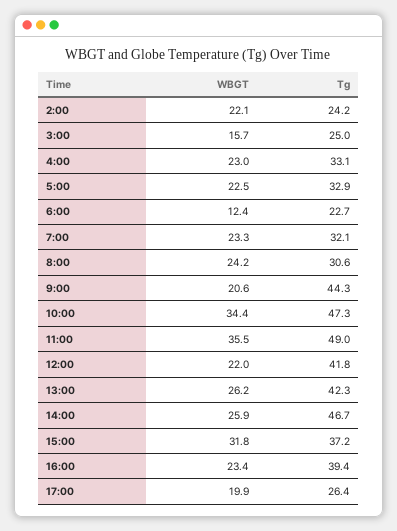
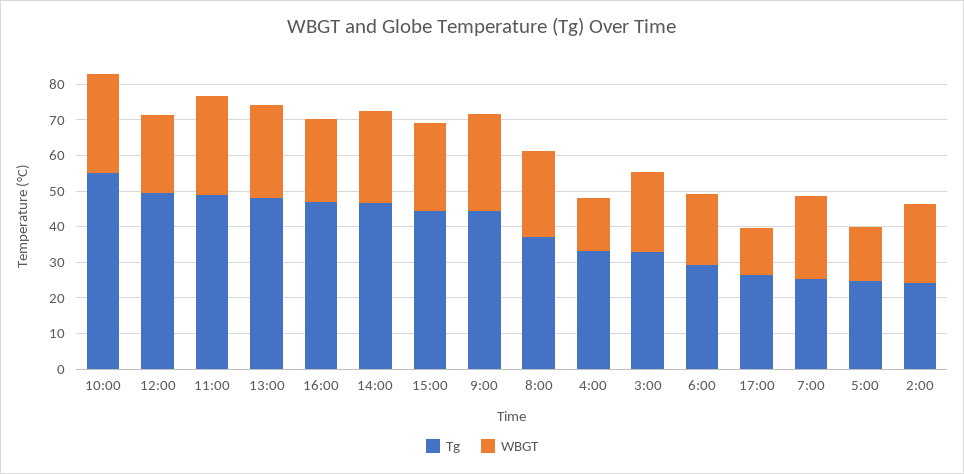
  {
    "WBGT": {
      "2:00": 22.1,
-     "3:00": 15.7,
+     "3:00": 22.5,
-     "4:00": 23,
+     "4:00": 15,
-     "5:00": 22.5,
+     "5:00": 15,
-     "6:00": 12.4,
+     "6:00": 20,
      "7:00": 23.3,
      "8:00": 24.2,
-     "9:00": 20.6,
+     "9:00": 27.5,
-     "10:00": 34.4,
+     "10:00": 27.5,
-     "11:00": 35.5,
+     "11:00": 27.5,
      "12:00": 22,
      "13:00": 26.2,
      "14:00": 25.9,
-     "15:00": 31.8,
+     "15:00": 25,
      "16:00": 23.4,
-     "17:00": 19.9
+     "17:00": 12.5
    },
    "Tg": {
      "2:00": 24.2,
-     "3:00": 25,
+     "3:00": 32.5,
      "4:00": 33.1,
-     "5:00": 32.9,
+     "5:00": 25,
-     "6:00": 22.7,
+     "6:00": 30,
-     "7:00": 32.1,
+     "7:00": 25,
-     "8:00": 30.6,
+     "8:00": 37.5,
      "9:00": 44.3,
-     "10:00": 47.3,
+     "10:00": 55,
      "11:00": 49,
-     "12:00": 41.8,
+     "12:00": 50,
-     "13:00": 42.3,
+     "13:00": 47.5,
      "14:00": 46.7,
-     "15:00": 37.2,
+     "15:00": 45,
-     "16:00": 39.4,
+     "16:00": 47.5,
      "17:00": 26.4
    }
  }

